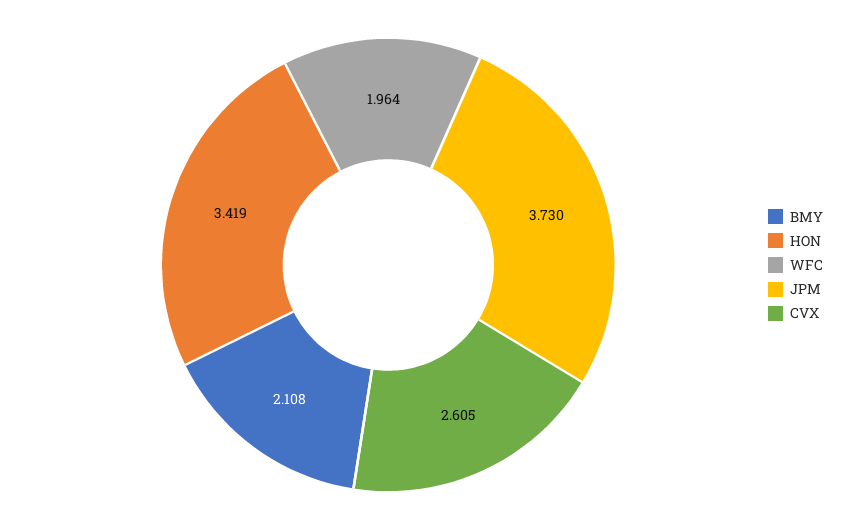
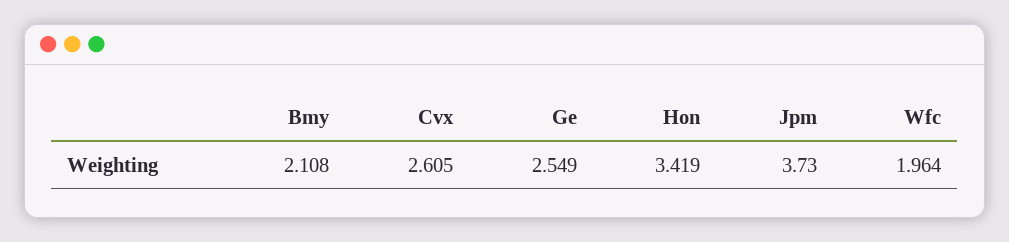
  {
    "BMY": 2.108,
    "HON": 3.419,
    "WFC": 1.964,
    "JPM": 3.73,
-   "CVX": 2.605
+   "CVX": 2.605,
+   "Ge": 2.549
  }

